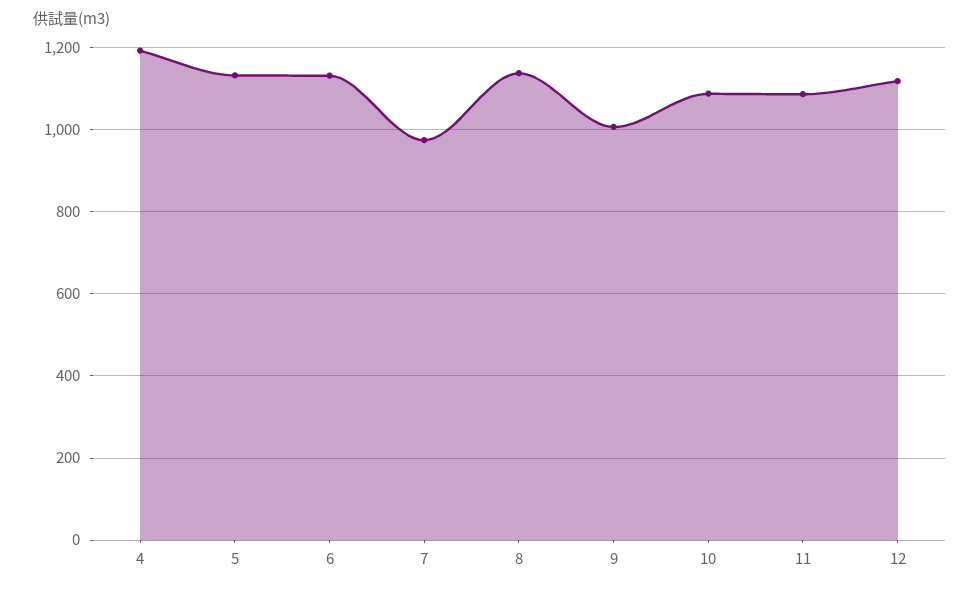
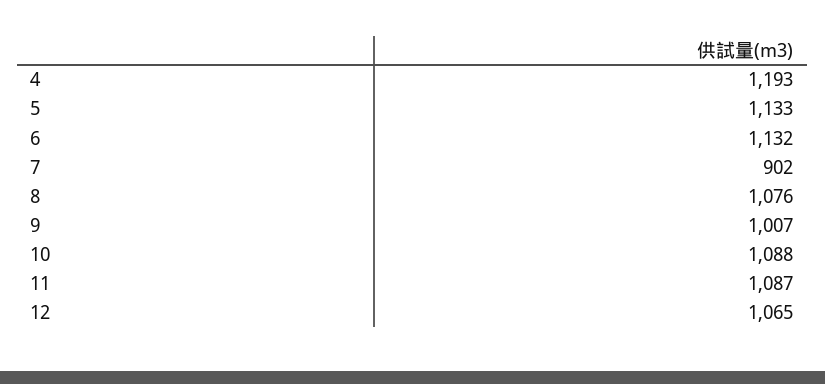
  {
    "4": 1193,
    "5": 1133,
    "6": 1132,
-   "7": 980,
+   "7": 902,
-   "8": 1140,
+   "8": 1076,
    "9": 1007,
    "10": 1088,
    "11": 1087,
-   "12": 1120
+   "12": 1065
  }

